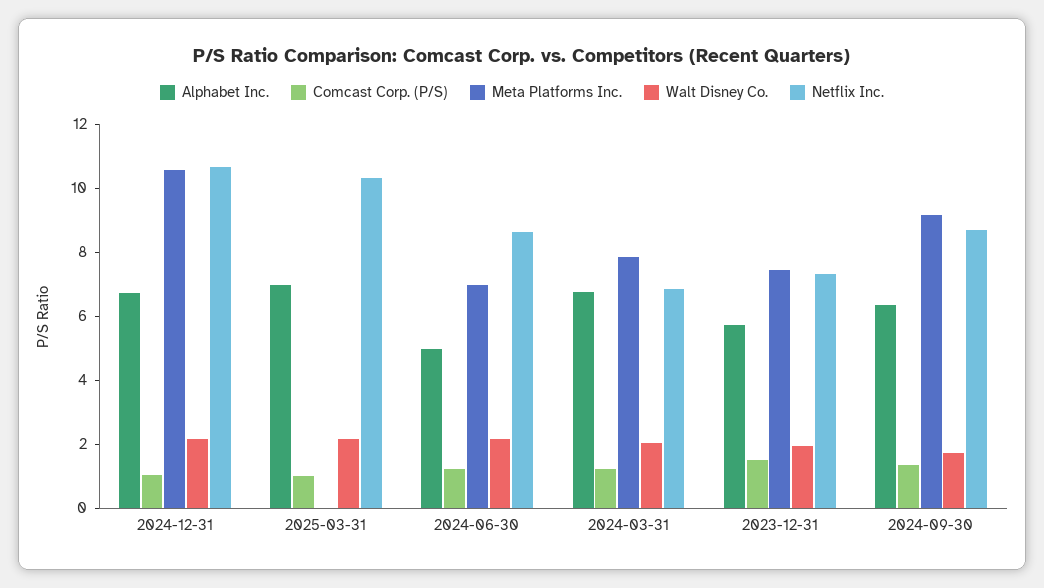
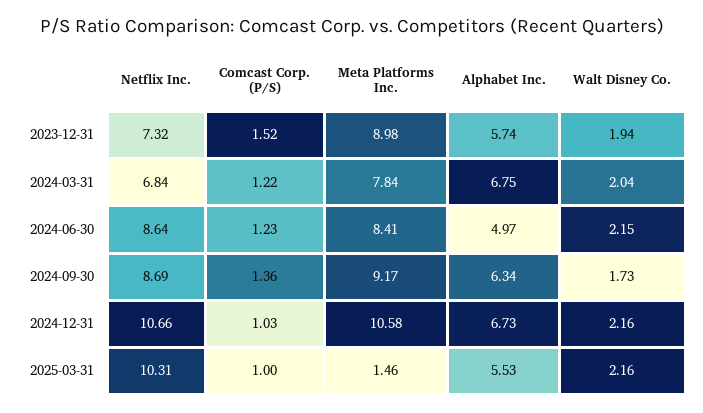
  {
    "Alphabet Inc.": {
      "2024-12-31": 6.73,
-     "2025-03-31": 7,
+     "2025-03-31": 5.53,
      "2024-06-30": 4.97,
      "2024-03-31": 6.75,
      "2023-12-31": 5.74,
      "2024-09-30": 6.34
    },
    "Comcast Corp. (P/S)": {
      "2024-12-31": 1.03,
      "2025-03-31": 1,
      "2024-06-30": 1.23,
      "2024-03-31": 1.22,
      "2023-12-31": 1.52,
      "2024-09-30": 1.36
    },
    "Meta Platforms Inc.": {
      "2024-12-31": 10.58,
-     "2025-03-31": 0,
+     "2025-03-31": 1.46,
-     "2024-06-30": 7,
+     "2024-06-30": 8.41,
      "2024-03-31": 7.84,
-     "2023-12-31": 7.5,
+     "2023-12-31": 8.98,
      "2024-09-30": 9.17
    },
    "Walt Disney Co.": {
      "2024-12-31": 2.16,
      "2025-03-31": 2.16,
      "2024-06-30": 2.15,
      "2024-03-31": 2.04,
      "2023-12-31": 1.94,
      "2024-09-30": 1.73
    },
    "Netflix Inc.": {
      "2024-12-31": 10.66,
      "2025-03-31": 10.31,
      "2024-06-30": 8.64,
      "2024-03-31": 6.84,
      "2023-12-31": 7.32,
      "2024-09-30": 8.69
    }
  }

